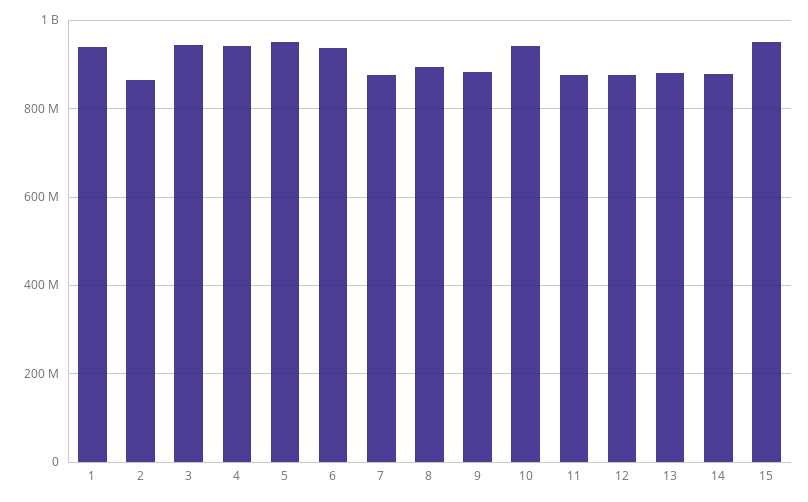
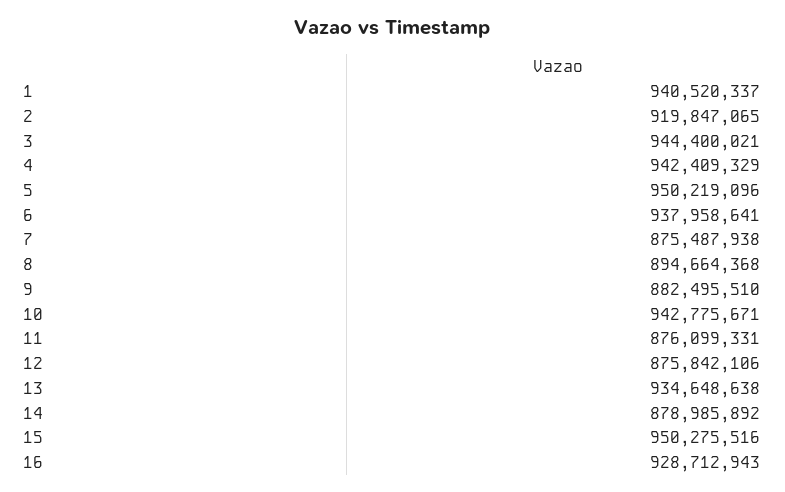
  {
    "1": 940520337,
-   "2": 860000000,
+   "2": 919847065,
    "3": 944400021,
    "4": 942409329,
    "5": 950219096,
    "6": 937958641,
    "7": 875487938,
    "8": 894664368,
    "9": 882495510,
    "10": 942775671,
    "11": 876099331,
    "12": 875842106,
-   "13": 880000000,
+   "13": 934648638,
    "14": 878985892,
-   "15": 950275516
+   "15": 950275516,
+   "16": 928712943
  }

